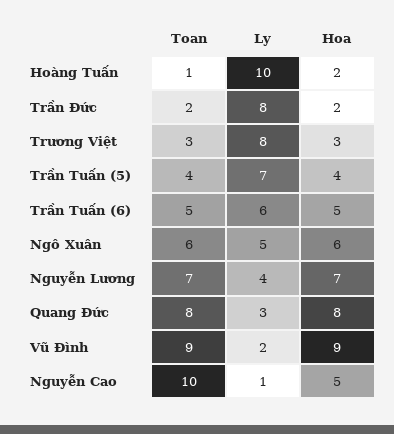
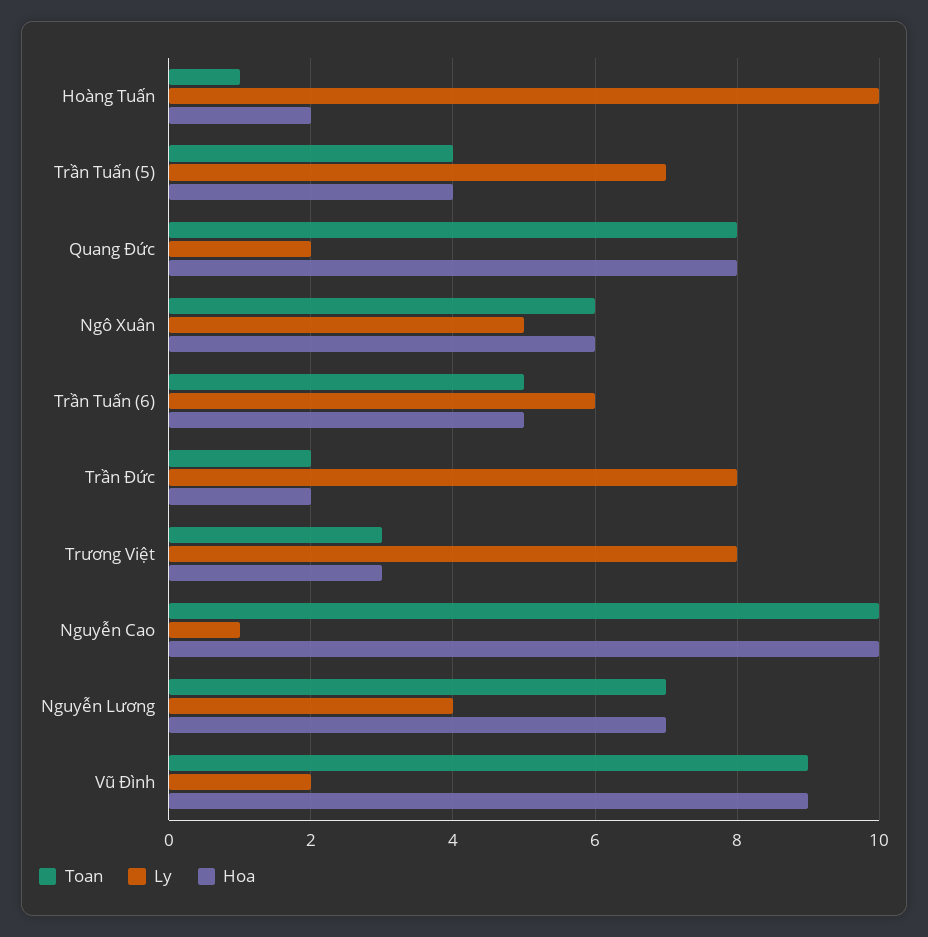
  {
    "Toan": {
      "Hoàng Tuấn": 1,
      "Trần Đức": 2,
      "Trương Việt": 3,
      "Trần Tuấn (5)": 4,
      "Trần Tuấn (6)": 5,
      "Ngô Xuân": 6,
      "Nguyễn Lương": 7,
      "Quang Đức": 8,
      "Vũ Đình": 9,
      "Nguyễn Cao": 10
    },
    "Ly": {
      "Hoàng Tuấn": 10,
      "Trần Đức": 8,
      "Trương Việt": 8,
      "Trần Tuấn (5)": 7,
      "Trần Tuấn (6)": 6,
      "Ngô Xuân": 5,
      "Nguyễn Lương": 4,
-     "Quang Đức": 3,
+     "Quang Đức": 2,
      "Vũ Đình": 2,
      "Nguyễn Cao": 1
    },
    "Hoa": {
      "Hoàng Tuấn": 2,
      "Trần Đức": 2,
      "Trương Việt": 3,
      "Trần Tuấn (5)": 4,
      "Trần Tuấn (6)": 5,
      "Ngô Xuân": 6,
      "Nguyễn Lương": 7,
      "Quang Đức": 8,
      "Vũ Đình": 9,
-     "Nguyễn Cao": 5
+     "Nguyễn Cao": 10
    }
  }

